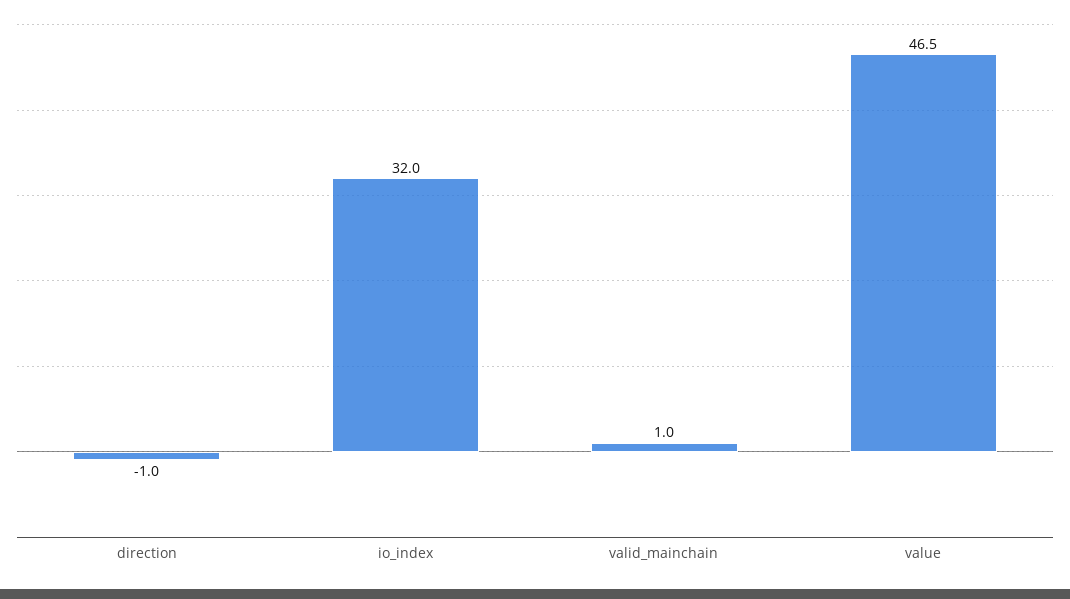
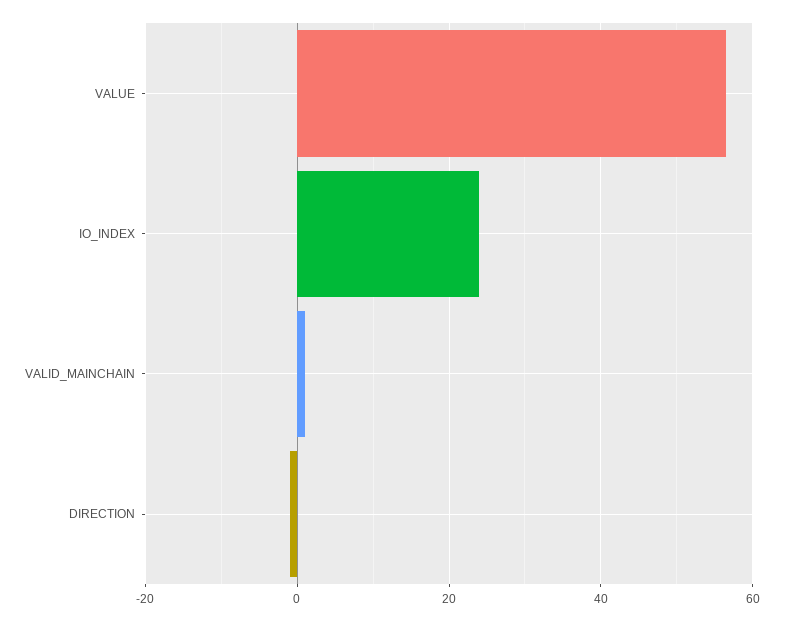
  {
    "direction": -1,
-   "io_index": 32,
+   "io_index": 24,
    "valid_mainchain": 1,
-   "value": 46.5
+   "value": 56
  }

